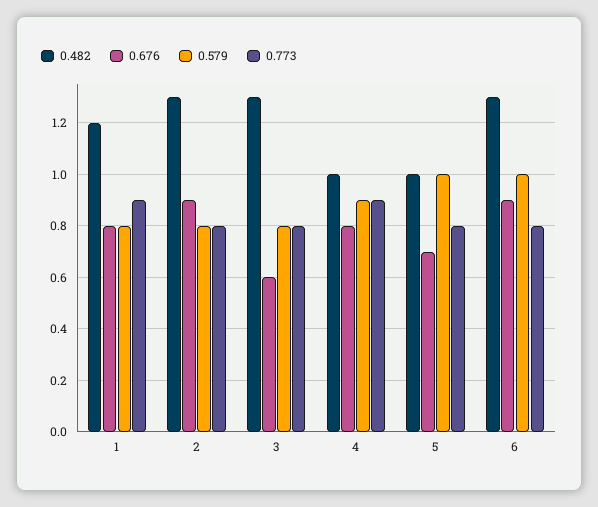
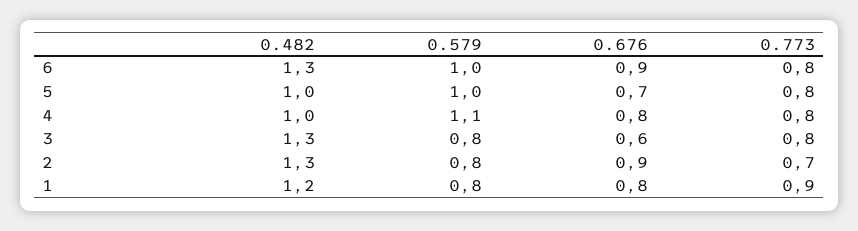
  {
    "0.482": {
      "1": 1.2,
      "2": 1.3,
      "3": 1.3,
      "4": 1,
      "5": 1,
      "6": 1.3
    },
    "0.676": {
      "1": 0.8,
      "2": 0.9,
      "3": 0.6,
      "4": 0.8,
      "5": 0.7,
      "6": 0.9
    },
    "0.579": {
      "1": 0.8,
      "2": 0.8,
      "3": 0.8,
-     "4": 0.9,
+     "4": 1.1,
      "5": 1,
      "6": 1
    },
    "0.773": {
      "1": 0.9,
-     "2": 0.8,
+     "2": 0.7,
      "3": 0.8,
-     "4": 0.9,
+     "4": 0.8,
      "5": 0.8,
      "6": 0.8
    }
  }

